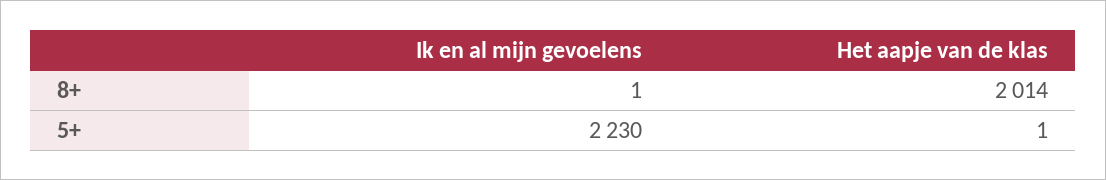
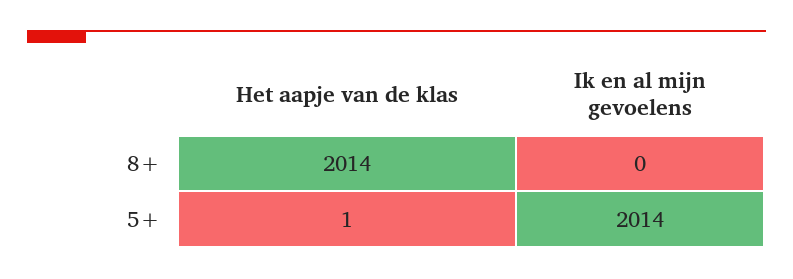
  {
    "Ik en al mijn gevoelens": {
-     "8+": 1,
+     "8+": 0,
-     "5+": 2230
+     "5+": 2014
    },
    "Het aapje van de klas": {
      "8+": 2014,
      "5+": 1
    }
  }

